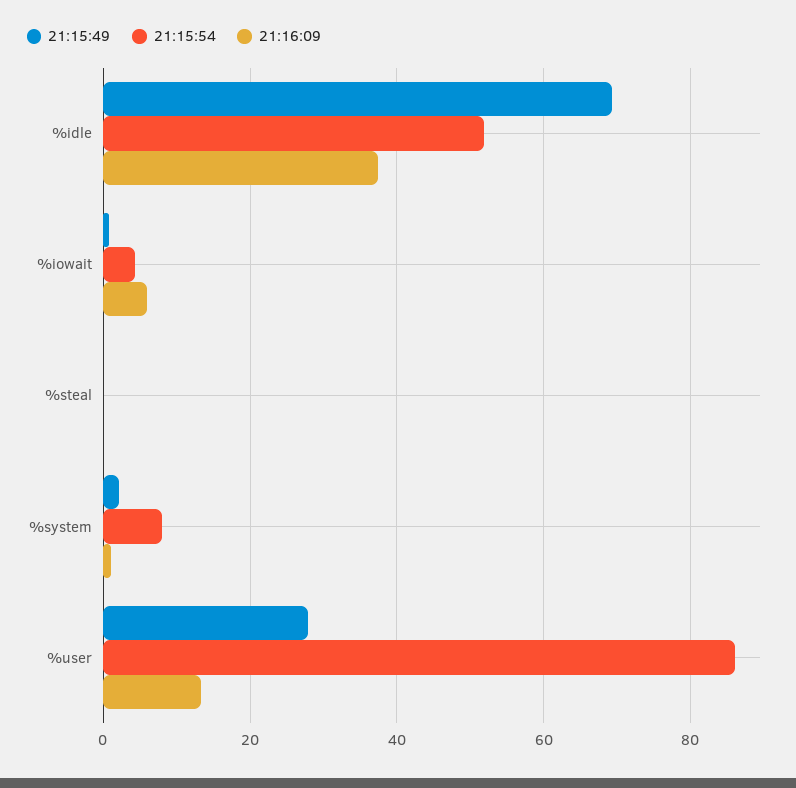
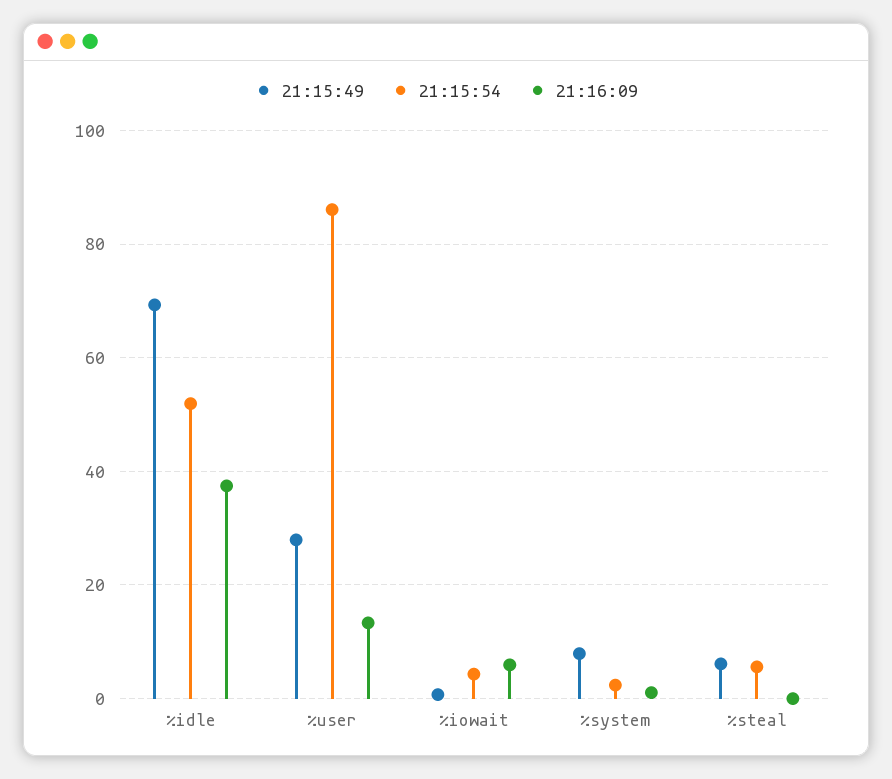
  {
    "21:15:49": {
      "%idle": 70,
      "%iowait": 0,
-     "%steal": 0,
+     "%steal": 6,
-     "%system": 2,
+     "%system": 8,
      "%user": 28
    },
    "21:15:54": {
      "%idle": 52,
      "%iowait": 4,
-     "%steal": 0,
+     "%steal": 6,
-     "%system": 8,
+     "%system": 2,
      "%user": 86
    },
    "21:16:09": {
      "%idle": 38,
      "%iowait": 6,
      "%steal": 0,
      "%system": 2,
      "%user": 14
    }
  }

